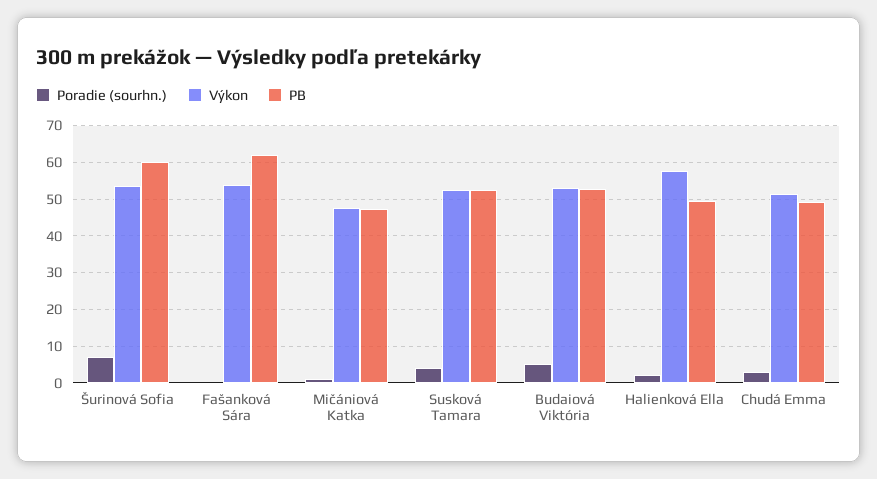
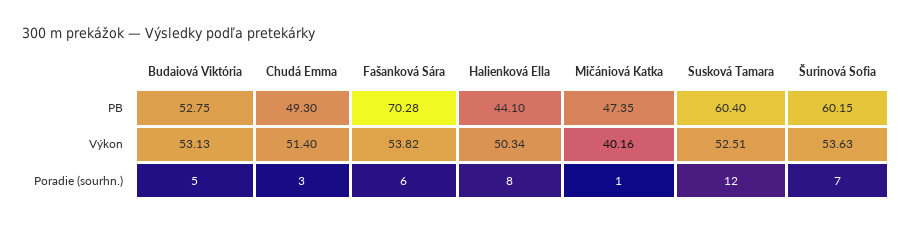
  {
    "Poradie (sourhn.)": {
      "Šurinová Sofia": 7,
-     "Fašanková Sára": 0,
+     "Fašanková Sára": 6,
      "Mičániová Katka": 1,
-     "Susková Tamara": 4,
+     "Susková Tamara": 12,
      "Budaiová Viktória": 5,
-     "Halienková Ella": 2,
+     "Halienková Ella": 8,
      "Chudá Emma": 3
    },
    "Výkon": {
      "Šurinová Sofia": 53.63,
      "Fašanková Sára": 53.82,
-     "Mičániová Katka": 48,
+     "Mičániová Katka": 40.16,
      "Susková Tamara": 52.51,
      "Budaiová Viktória": 53.13,
-     "Halienková Ella": 58,
+     "Halienková Ella": 50.34,
      "Chudá Emma": 51.4
    },
    "PB": {
      "Šurinová Sofia": 60.15,
-     "Fašanková Sára": 62,
+     "Fašanková Sára": 70.28,
      "Mičániová Katka": 47.35,
-     "Susková Tamara": 52,
+     "Susková Tamara": 60.4,
      "Budaiová Viktória": 52.75,
-     "Halienková Ella": 50,
+     "Halienková Ella": 44.1,
      "Chudá Emma": 49.3
    }
  }

